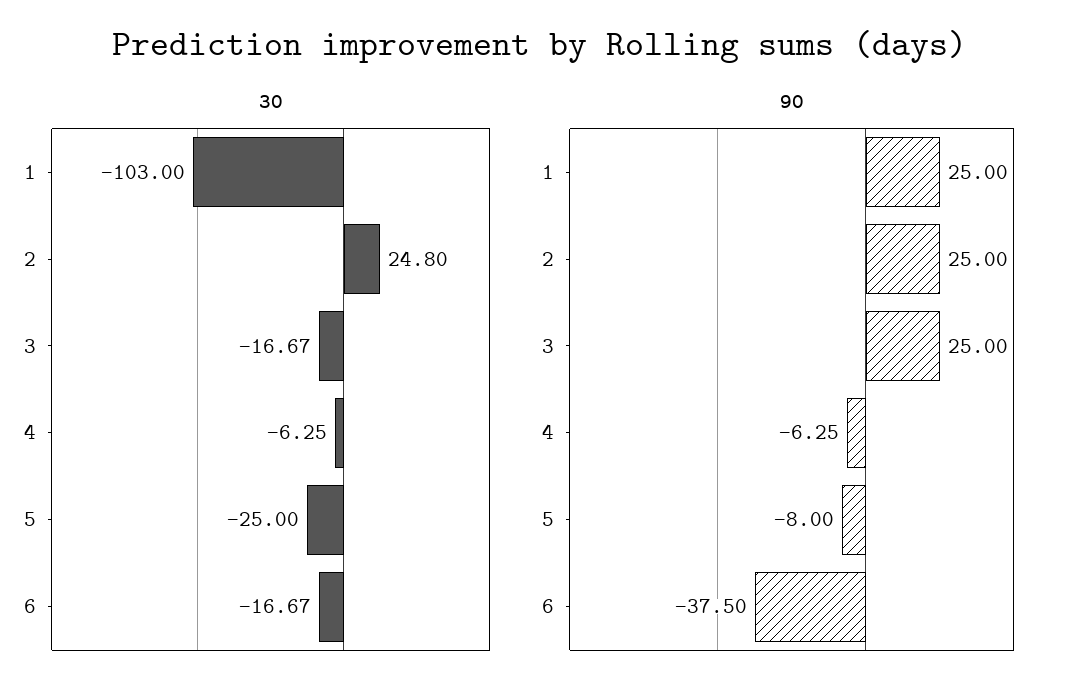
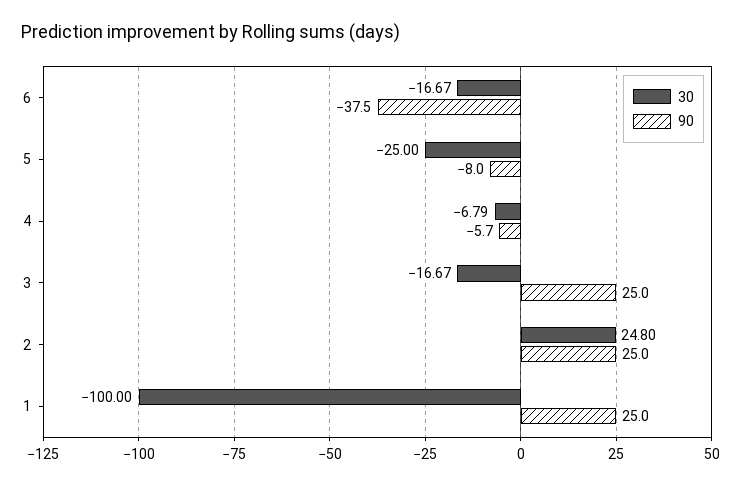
  {
    "30": {
-     "1": -103,
+     "1": -100,
      "2": 24.8,
      "3": -16.67,
-     "4": -6.25,
+     "4": -6.79,
      "5": -25,
      "6": -16.67
    },
    "90": {
      "1": 25,
      "2": 25,
      "3": 25,
-     "4": -6.25,
+     "4": -5.7,
      "5": -8,
      "6": -37.5
    }
  }

